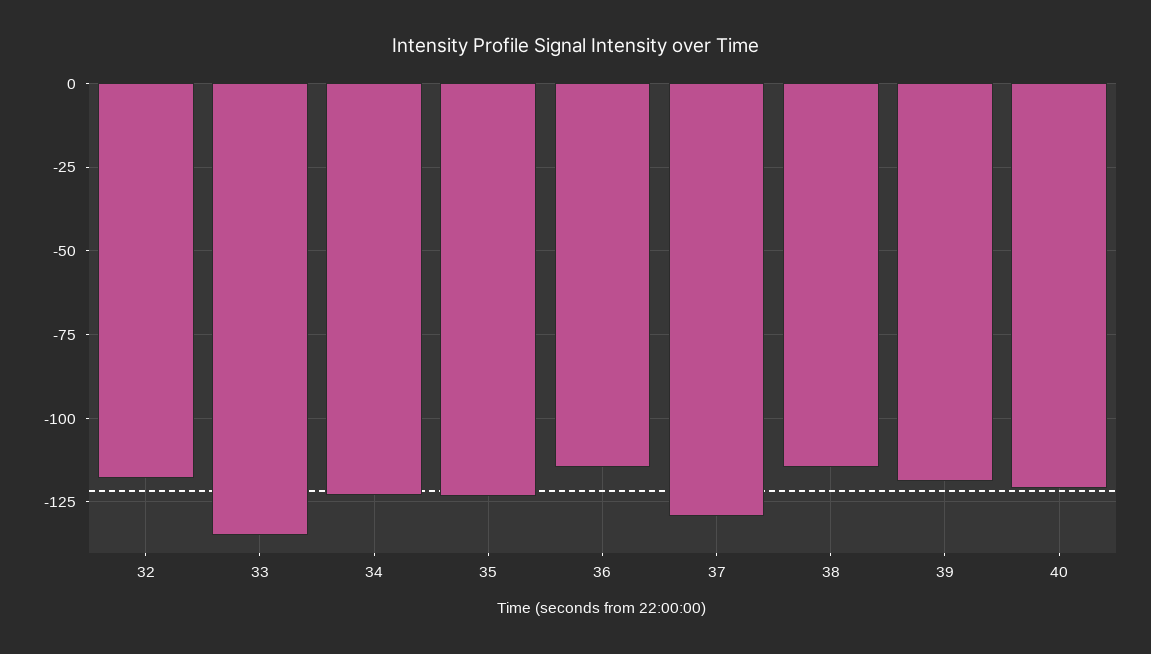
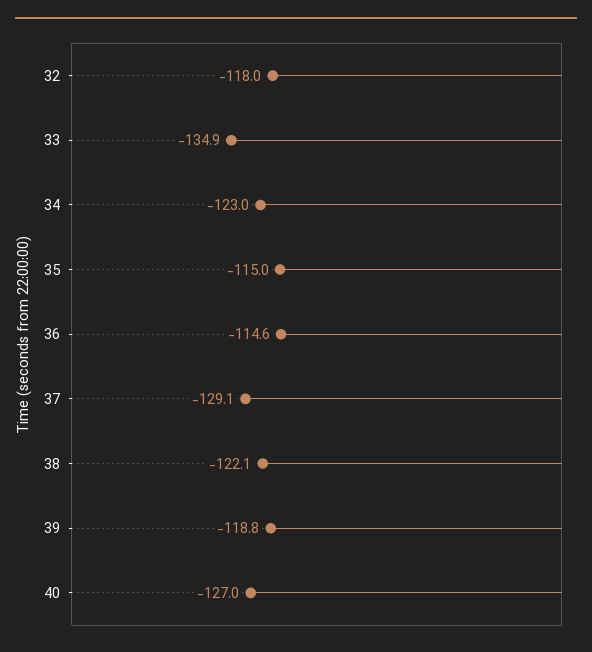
  {
    "32": -118,
    "33": -134.9,
    "34": -123,
-   "35": -122.5,
+   "35": -115,
    "36": -114.6,
    "37": -129.1,
-   "38": -115,
+   "38": -122.1,
    "39": -118.8,
-   "40": -120
+   "40": -127
  }

